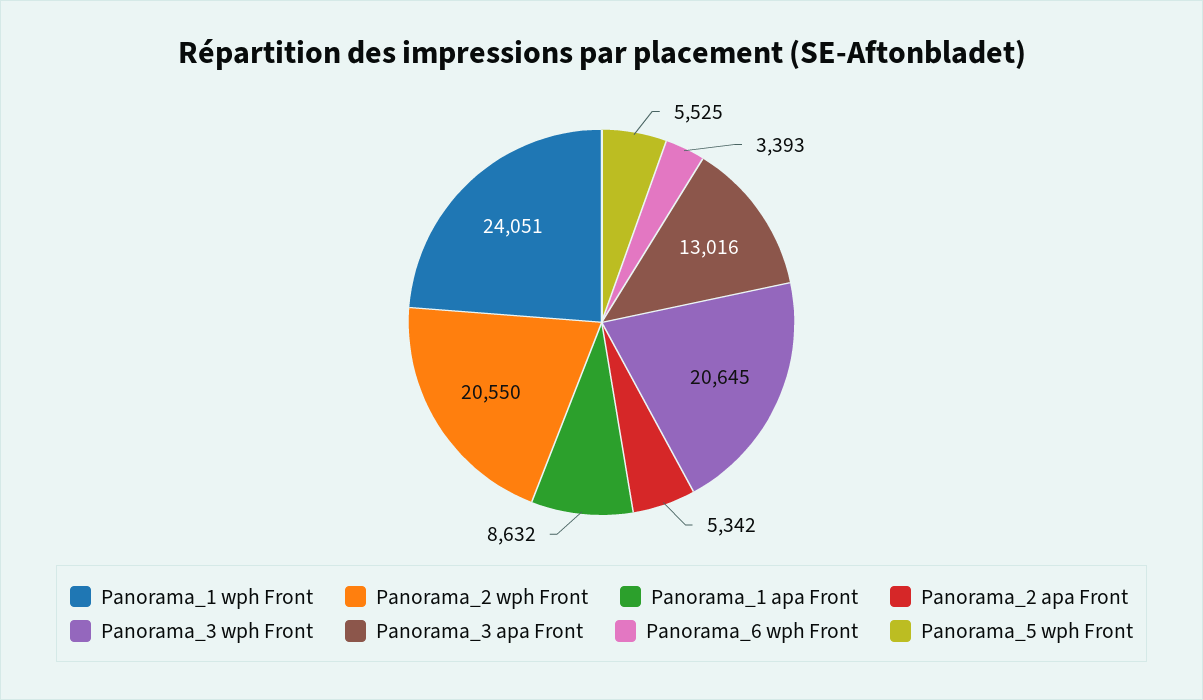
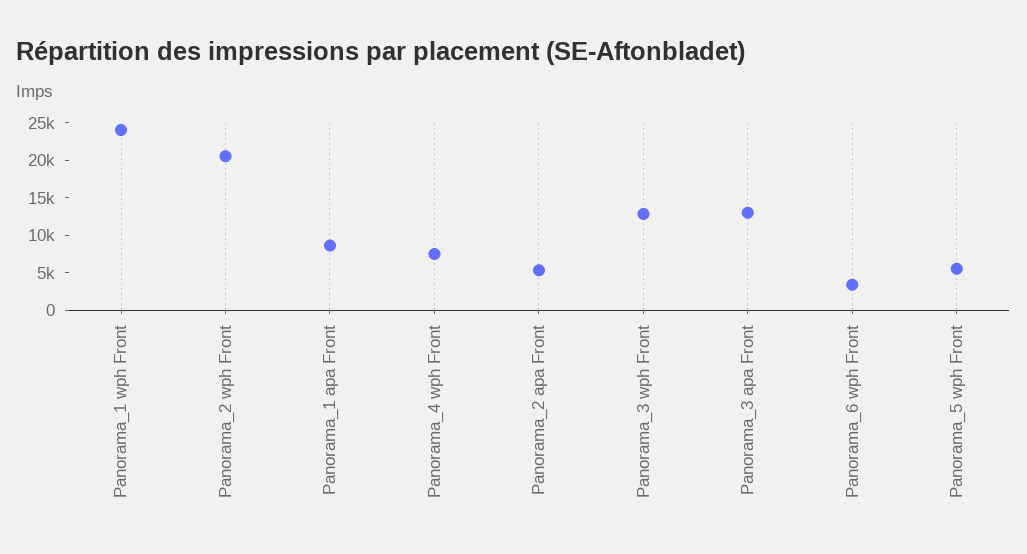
  {
    "Panorama_1 wph Front": 24051,
    "Panorama_2 wph Front": 20550,
    "Panorama_1 apa Front": 8632,
    "Panorama_2 apa Front": 5342,
-   "Panorama_3 wph Front": 20645,
+   "Panorama_3 wph Front": 12500,
    "Panorama_3 apa Front": 13016,
    "Panorama_6 wph Front": 3393,
-   "Panorama_5 wph Front": 5525
+   "Panorama_5 wph Front": 5525,
+   "Panorama_4 wph Front": 7500
  }

